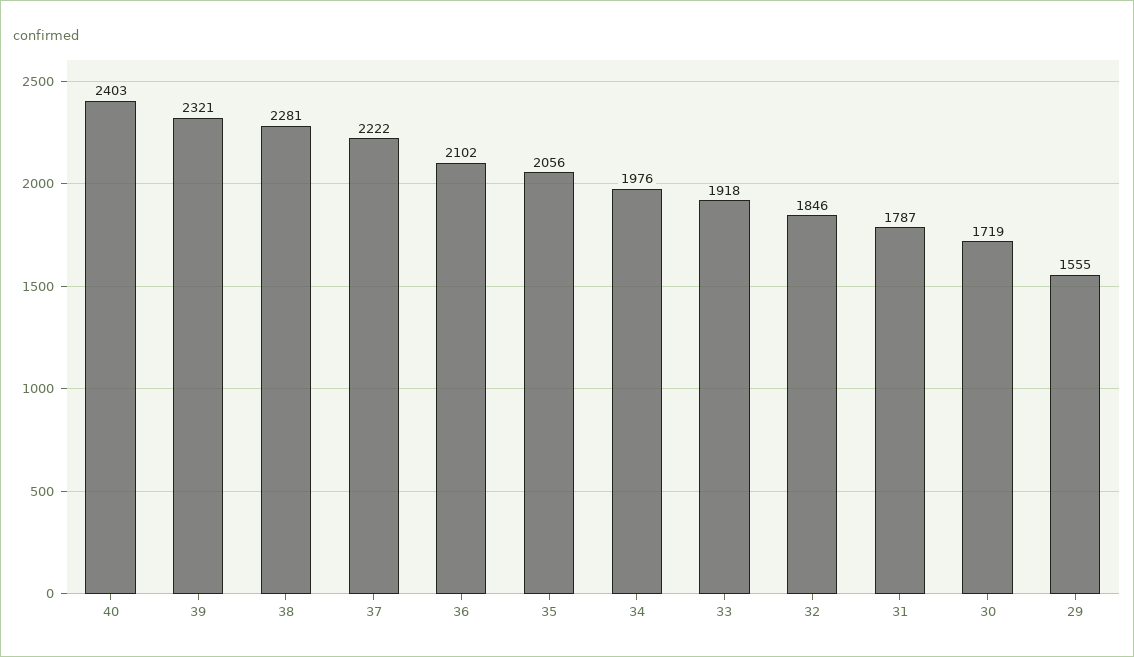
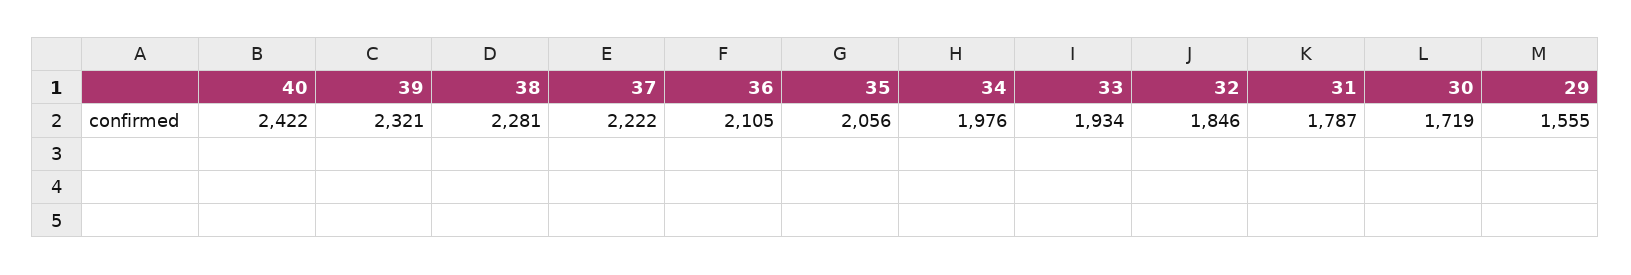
  {
-   "40": 2403,
+   "40": 2422,
    "39": 2321,
    "38": 2281,
    "37": 2222,
-   "36": 2102,
+   "36": 2105,
    "35": 2056,
    "34": 1976,
-   "33": 1918,
+   "33": 1934,
    "32": 1846,
    "31": 1787,
    "30": 1719,
    "29": 1555
  }

